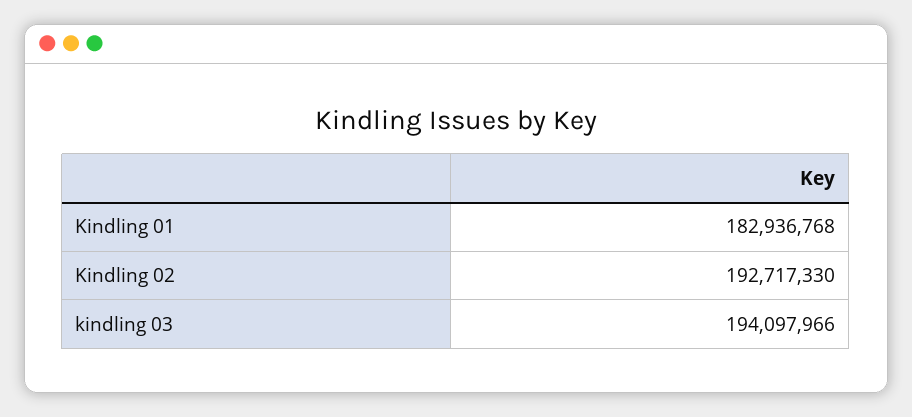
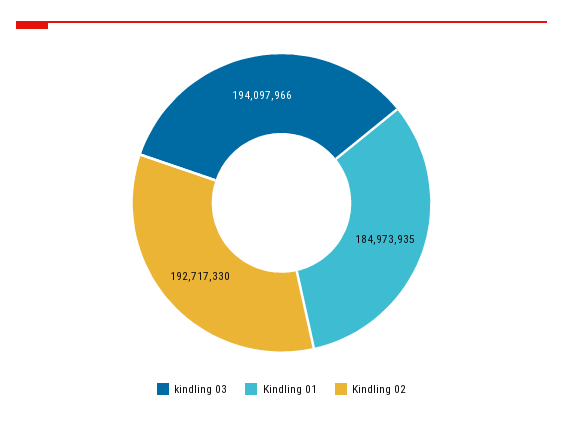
  {
-   "Kindling 01": 182936768,
+   "Kindling 01": 184973935,
    "Kindling 02": 192717330,
    "kindling 03": 194097966
  }

